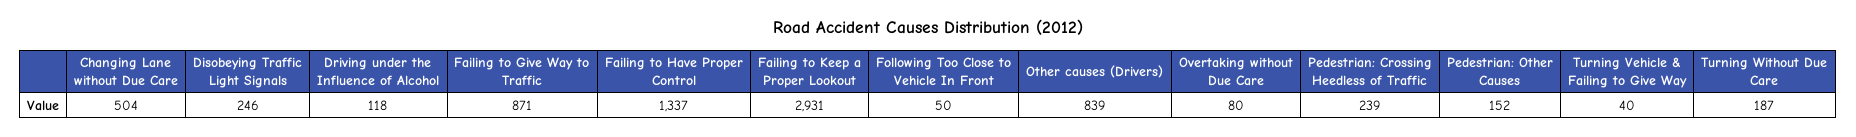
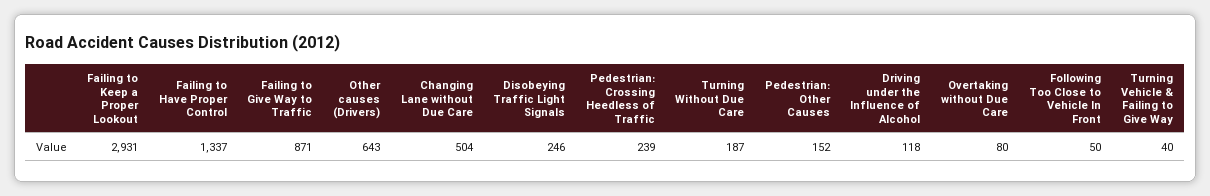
  {
    "Changing Lane without Due Care": 504,
    "Disobeying Traffic Light Signals": 246,
    "Driving under the Influence of Alcohol": 118,
    "Failing to Give Way to Traffic": 871,
    "Failing to Have Proper Control": 1337,
    "Failing to Keep a Proper Lookout": 2931,
    "Following Too Close to Vehicle In Front": 50,
-   "Other causes (Drivers)": 839,
+   "Other causes (Drivers)": 643,
    "Overtaking without Due Care": 80,
    "Pedestrian: Crossing Heedless of Traffic": 239,
    "Pedestrian: Other Causes": 152,
    "Turning Vehicle & Failing to Give Way": 40,
    "Turning Without Due Care": 187
  }

